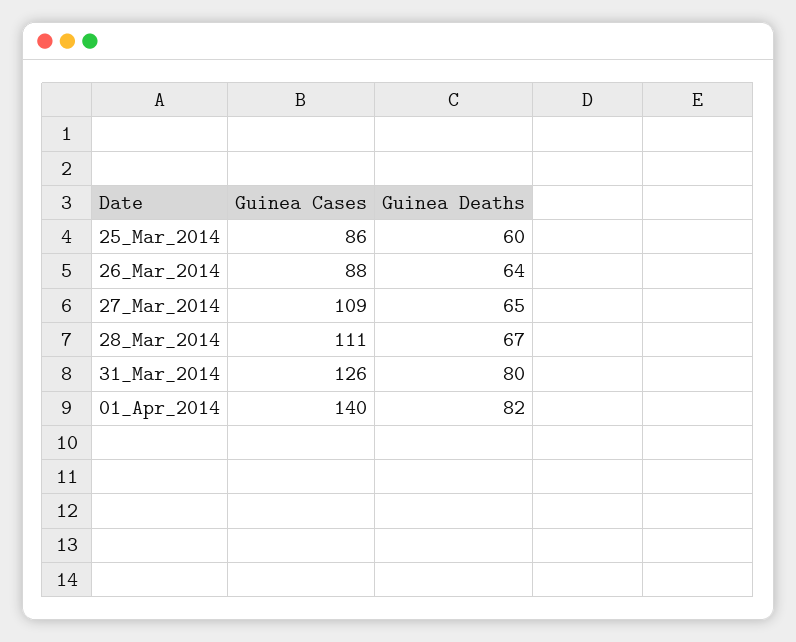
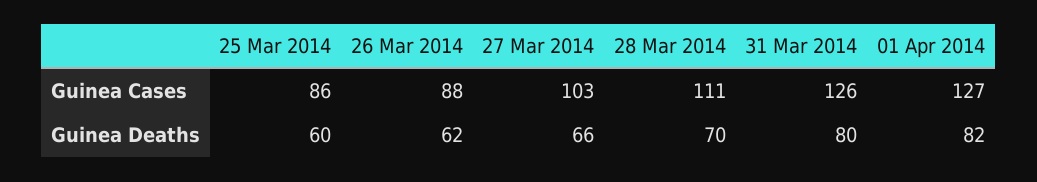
  {
    "Guinea Cases": {
      "25_Mar_2014": 86,
      "26_Mar_2014": 88,
-     "27_Mar_2014": 109,
+     "27_Mar_2014": 103,
      "28_Mar_2014": 111,
      "31_Mar_2014": 126,
-     "01_Apr_2014": 140
+     "01_Apr_2014": 127
    },
    "Guinea Deaths": {
      "25_Mar_2014": 60,
-     "26_Mar_2014": 64,
+     "26_Mar_2014": 62,
-     "27_Mar_2014": 65,
+     "27_Mar_2014": 66,
-     "28_Mar_2014": 67,
+     "28_Mar_2014": 70,
      "31_Mar_2014": 80,
      "01_Apr_2014": 82
    }
  }

